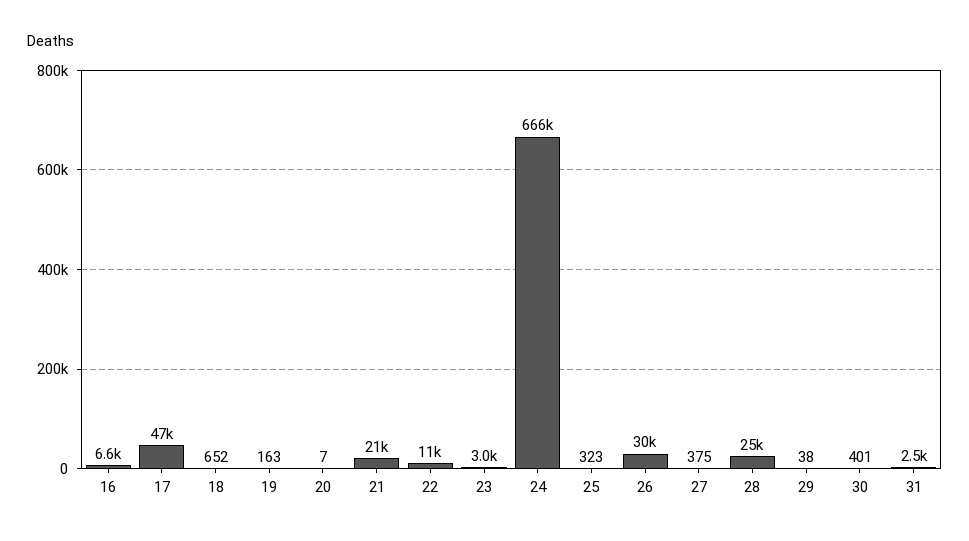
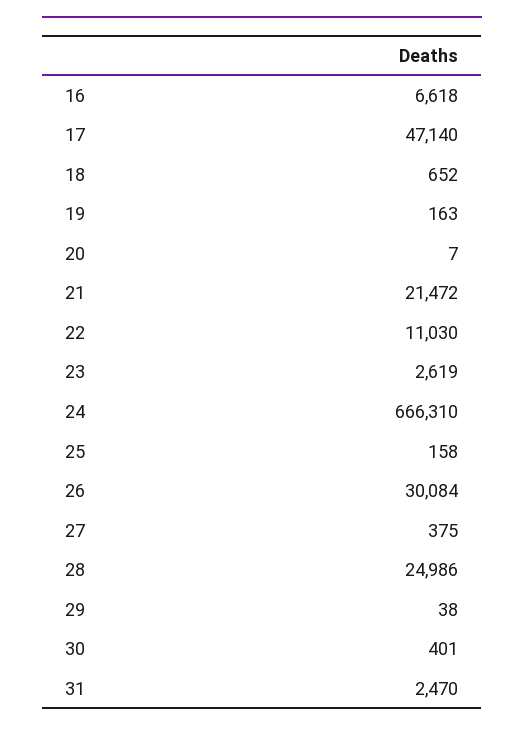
  {
    "16": 6618,
    "17": 47140,
    "18": 652,
    "19": 163,
    "20": 7,
    "21": 21472,
    "22": 11030,
-   "23": 3000,
+   "23": 2619,
    "24": 666310,
-   "25": 323,
+   "25": 158,
    "26": 30084,
    "27": 375,
    "28": 24986,
    "29": 38,
    "30": 401,
    "31": 2470
  }

